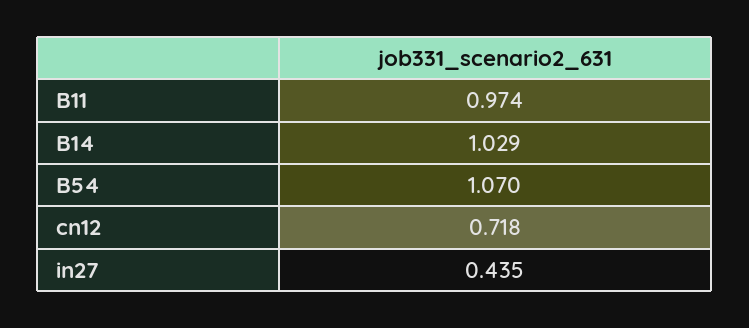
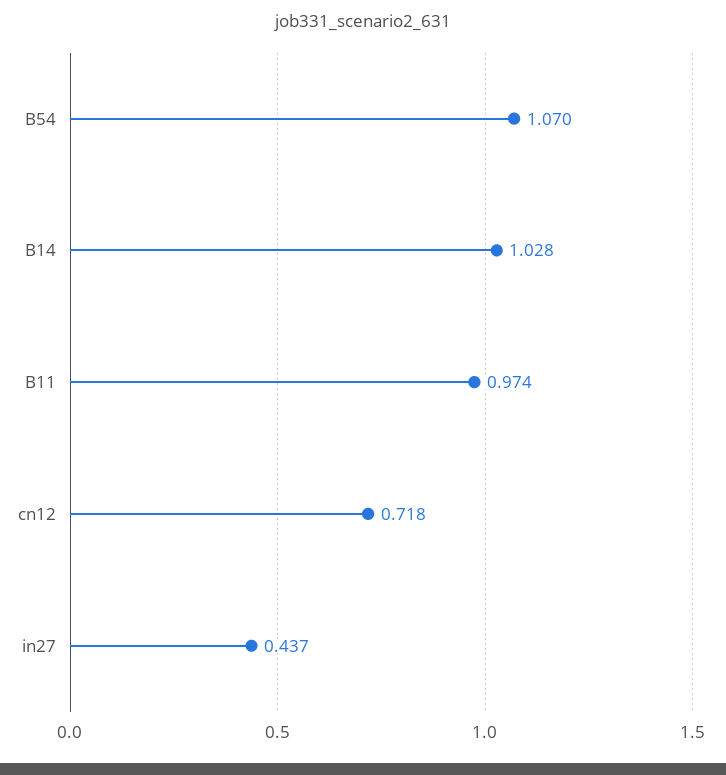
  {
    "B11": 0.974,
-   "B14": 1.029,
+   "B14": 1.028,
    "B54": 1.07,
    "cn12": 0.718,
-   "in27": 0.435
+   "in27": 0.437
  }

